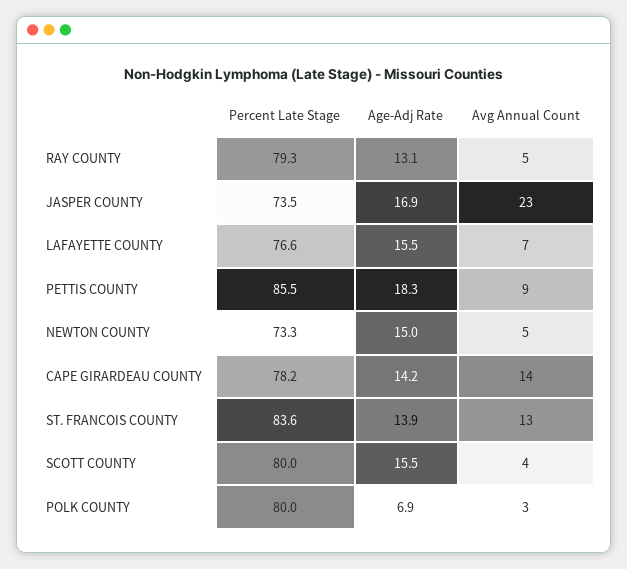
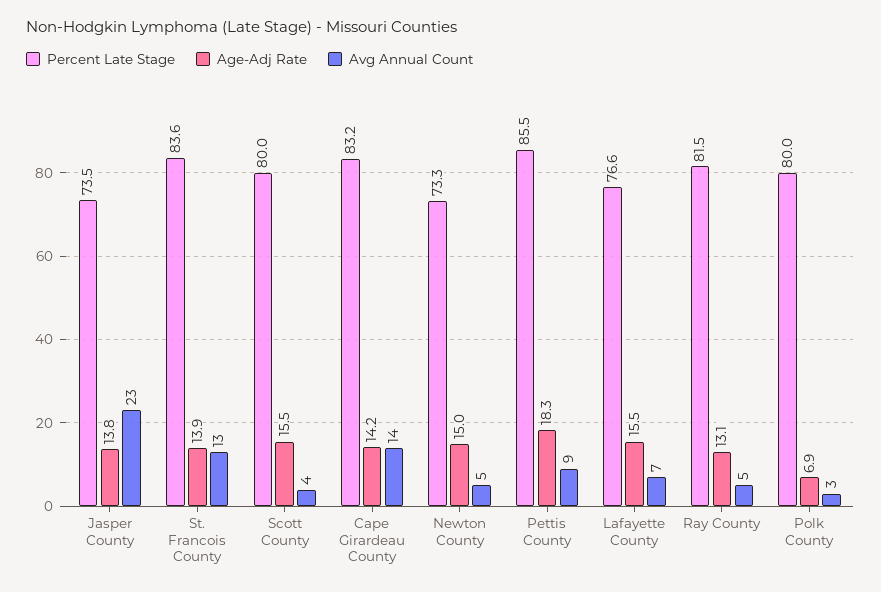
  {
    "Percent Late Stage": {
-     "RAY COUNTY": 79.3,
+     "RAY COUNTY": 81.5,
      "JASPER COUNTY": 73.5,
      "LAFAYETTE COUNTY": 76.6,
      "PETTIS COUNTY": 85.5,
      "NEWTON COUNTY": 73.3,
-     "CAPE GIRARDEAU COUNTY": 78.2,
+     "CAPE GIRARDEAU COUNTY": 83.2,
      "ST. FRANCOIS COUNTY": 83.6,
      "SCOTT COUNTY": 80,
      "POLK COUNTY": 80
    },
    "Age-Adj Rate": {
      "RAY COUNTY": 13.1,
-     "JASPER COUNTY": 16.9,
+     "JASPER COUNTY": 13.8,
      "LAFAYETTE COUNTY": 15.5,
      "PETTIS COUNTY": 18.3,
      "NEWTON COUNTY": 15,
      "CAPE GIRARDEAU COUNTY": 14.2,
      "ST. FRANCOIS COUNTY": 13.9,
      "SCOTT COUNTY": 15.5,
      "POLK COUNTY": 6.9
    },
    "Avg Annual Count": {
      "RAY COUNTY": 5,
      "JASPER COUNTY": 23,
      "LAFAYETTE COUNTY": 7,
      "PETTIS COUNTY": 9,
      "NEWTON COUNTY": 5,
      "CAPE GIRARDEAU COUNTY": 14,
      "ST. FRANCOIS COUNTY": 13,
      "SCOTT COUNTY": 4,
      "POLK COUNTY": 3
    }
  }

